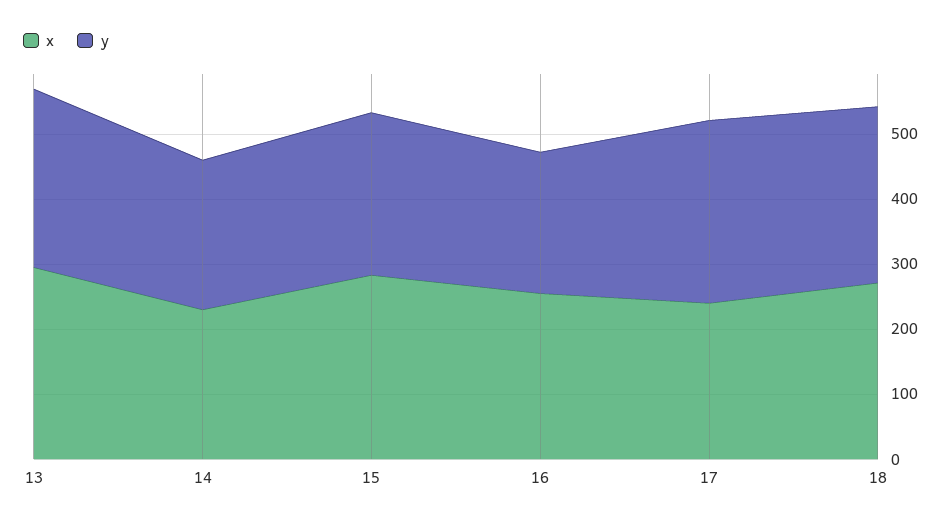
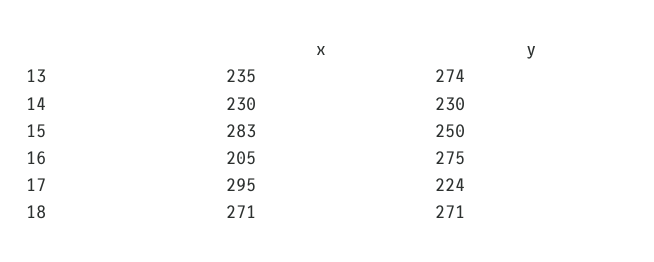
  {
    "x": {
-     "13": 300,
+     "13": 235,
      "14": 230,
      "15": 283,
-     "16": 260,
+     "16": 205,
-     "17": 240,
+     "17": 295,
      "18": 271
    },
    "y": {
      "13": 274,
      "14": 230,
      "15": 250,
-     "16": 220,
+     "16": 275,
-     "17": 280,
+     "17": 224,
      "18": 271
    }
  }

